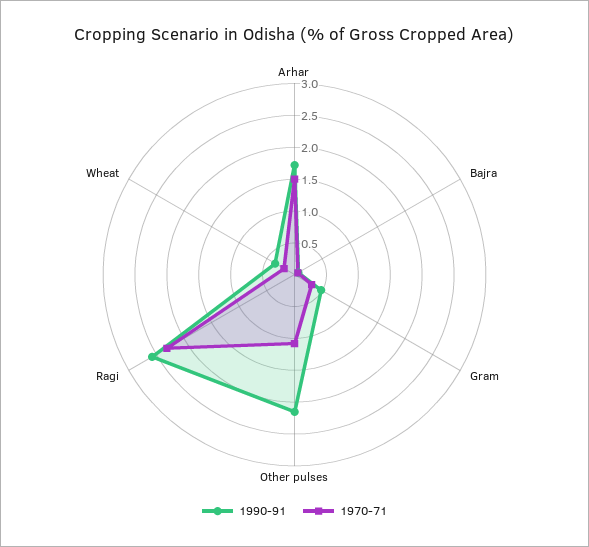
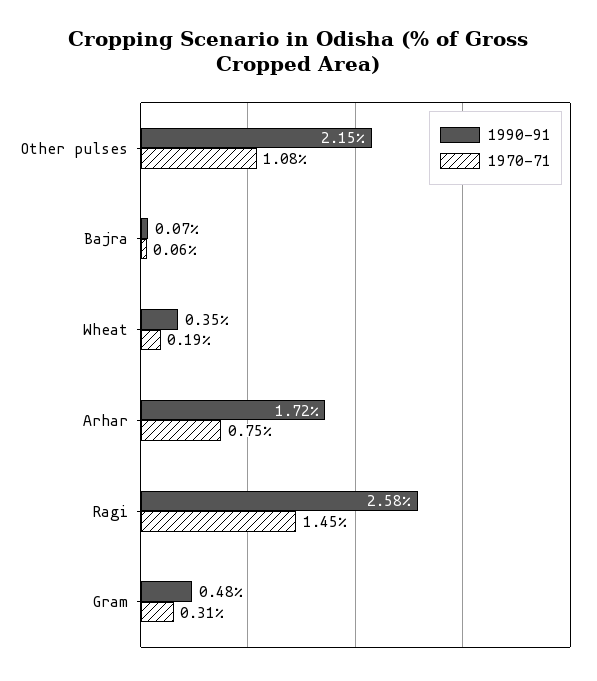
  {
    "1990-91": {
      "Arhar": 1.72,
      "Bajra": 0.07,
      "Gram": 0.48,
      "Other pulses": 2.15,
      "Ragi": 2.58,
      "Wheat": 0.35
    },
    "1970-71": {
-     "Arhar": 1.5,
+     "Arhar": 0.75,
      "Bajra": 0.06,
      "Gram": 0.31,
      "Other pulses": 1.08,
-     "Ragi": 2.25,
+     "Ragi": 1.45,
      "Wheat": 0.19
    }
  }

